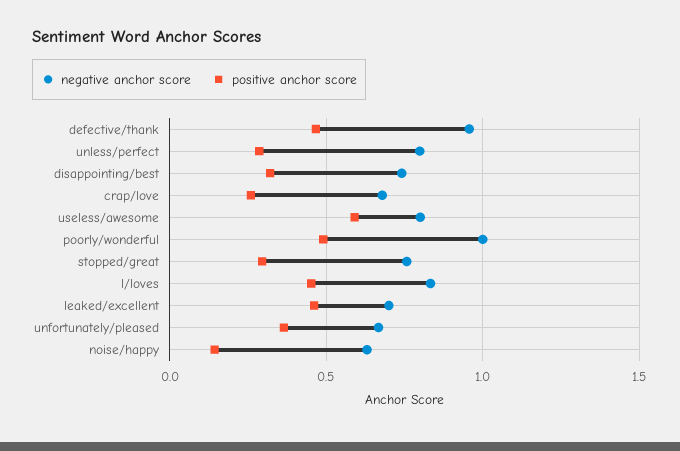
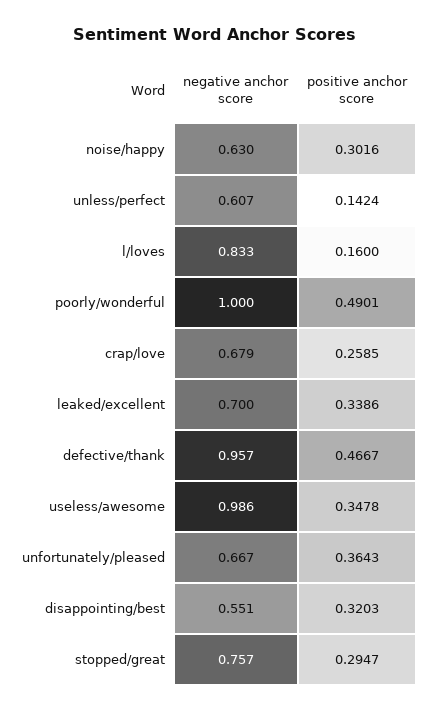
  {
    "negative anchor score": {
      "defective/thank": 0.957,
-     "unless/perfect": 0.8,
+     "unless/perfect": 0.607,
-     "disappointing/best": 0.75,
+     "disappointing/best": 0.551,
      "crap/love": 0.679,
-     "useless/awesome": 0.8,
+     "useless/awesome": 0.986,
      "poorly/wonderful": 1,
      "stopped/great": 0.757,
      "l/loves": 0.833,
      "leaked/excellent": 0.7,
      "unfortunately/pleased": 0.667,
      "noise/happy": 0.63
    },
    "positive anchor score": {
      "defective/thank": 0.4667,
-     "unless/perfect": 0.3,
+     "unless/perfect": 0.1424,
      "disappointing/best": 0.3203,
      "crap/love": 0.2585,
-     "useless/awesome": 0.6,
+     "useless/awesome": 0.3478,
      "poorly/wonderful": 0.4901,
      "stopped/great": 0.2947,
-     "l/loves": 0.45,
+     "l/loves": 0.16,
-     "leaked/excellent": 0.45,
+     "leaked/excellent": 0.3386,
      "unfortunately/pleased": 0.3643,
-     "noise/happy": 0.15
+     "noise/happy": 0.3016
    }
  }

